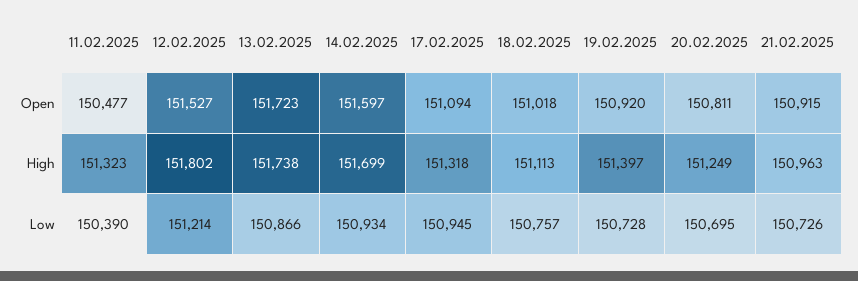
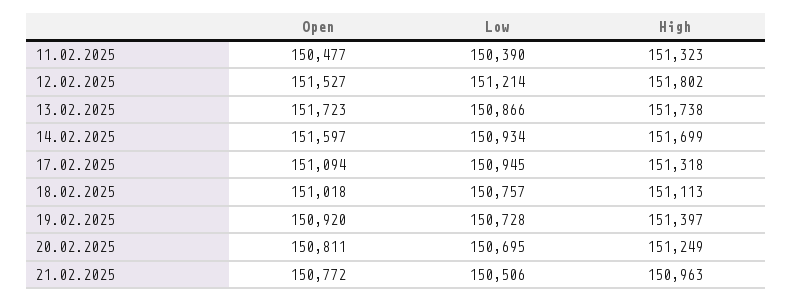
  {
    "11.02.2025": {
      "Open": 150477,
      "High": 151323,
      "Low": 150390
    },
    "12.02.2025": {
      "Open": 151527,
      "High": 151802,
      "Low": 151214
    },
    "13.02.2025": {
      "Open": 151723,
      "High": 151738,
      "Low": 150866
    },
    "14.02.2025": {
      "Open": 151597,
      "High": 151699,
      "Low": 150934
    },
    "17.02.2025": {
      "Open": 151094,
      "High": 151318,
      "Low": 150945
    },
    "18.02.2025": {
      "Open": 151018,
      "High": 151113,
      "Low": 150757
    },
    "19.02.2025": {
      "Open": 150920,
      "High": 151397,
      "Low": 150728
    },
    "20.02.2025": {
      "Open": 150811,
      "High": 151249,
      "Low": 150695
    },
    "21.02.2025": {
-     "Open": 150915,
+     "Open": 150772,
      "High": 150963,
-     "Low": 150726
+     "Low": 150506
    }
  }

